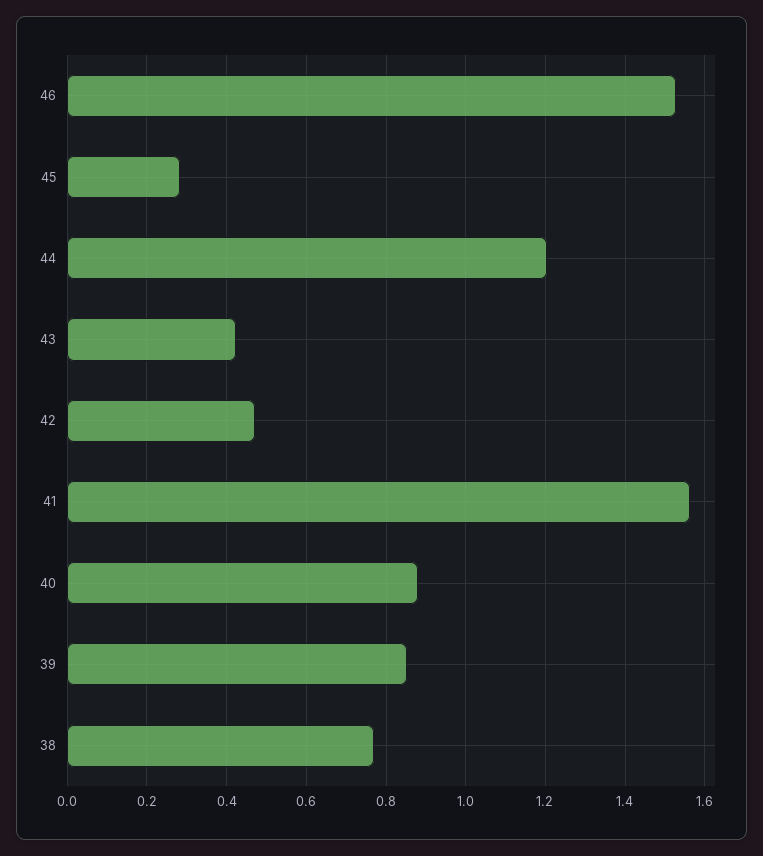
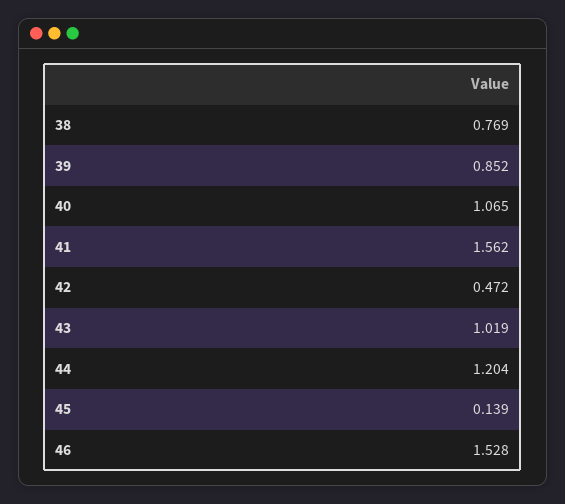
  {
    "46": 1.528,
-   "45": 0.28,
+   "45": 0.139,
    "44": 1.204,
-   "43": 0.42,
+   "43": 1.019,
    "42": 0.472,
    "41": 1.562,
-   "40": 0.88,
+   "40": 1.065,
    "39": 0.852,
    "38": 0.769
  }

